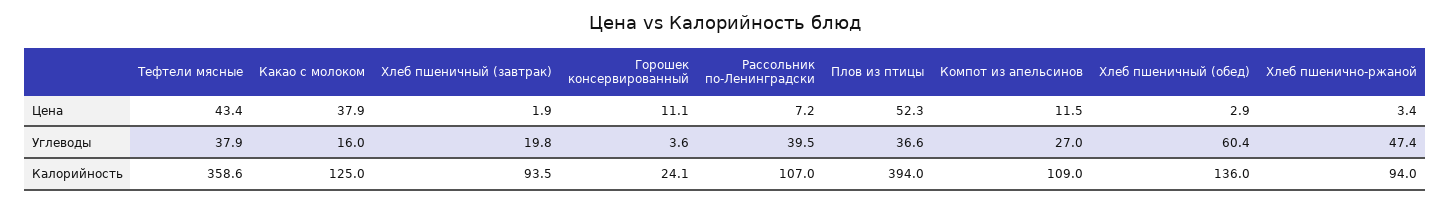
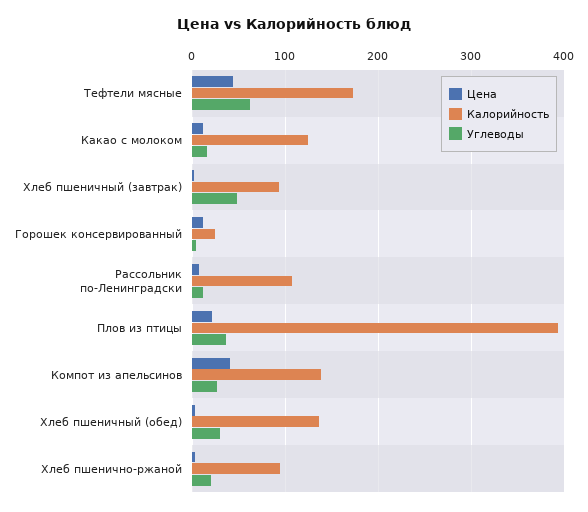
  {
    "Цена": {
      "Тефтели мясные": 43.4,
-     "Какао с молоком": 37.9,
+     "Какао с молоком": 10,
      "Хлеб пшеничный (завтрак)": 1.9,
      "Горошек консервированный": 11.1,
      "Рассольник по-Ленинградски": 7.2,
-     "Плов из птицы": 52.3,
+     "Плов из птицы": 20,
-     "Компот из апельсинов": 11.5,
+     "Компот из апельсинов": 40,
      "Хлеб пшеничный (обед)": 2.9,
      "Хлеб пшенично-ржаной": 3.4
    },
    "Углеводы": {
-     "Тефтели мясные": 37.9,
+     "Тефтели мясные": 60,
      "Какао с молоком": 16,
-     "Хлеб пшеничный (завтрак)": 19.8,
+     "Хлеб пшеничный (завтрак)": 50,
      "Горошек консервированный": 3.6,
-     "Рассольник по-Ленинградски": 39.5,
+     "Рассольник по-Ленинградски": 10,
      "Плов из птицы": 36.6,
      "Компот из апельсинов": 27,
-     "Хлеб пшеничный (обед)": 60.4,
+     "Хлеб пшеничный (обед)": 30,
-     "Хлеб пшенично-ржаной": 47.4
+     "Хлеб пшенично-ржаной": 20
    },
    "Калорийность": {
-     "Тефтели мясные": 358.6,
+     "Тефтели мясные": 170,
      "Какао с молоком": 125,
      "Хлеб пшеничный (завтрак)": 93.5,
      "Горошек консервированный": 24.1,
      "Рассольник по-Ленинградски": 107,
      "Плов из птицы": 394,
-     "Компот из апельсинов": 109,
+     "Компот из апельсинов": 140,
      "Хлеб пшеничный (обед)": 136,
      "Хлеб пшенично-ржаной": 94
    }
  }

